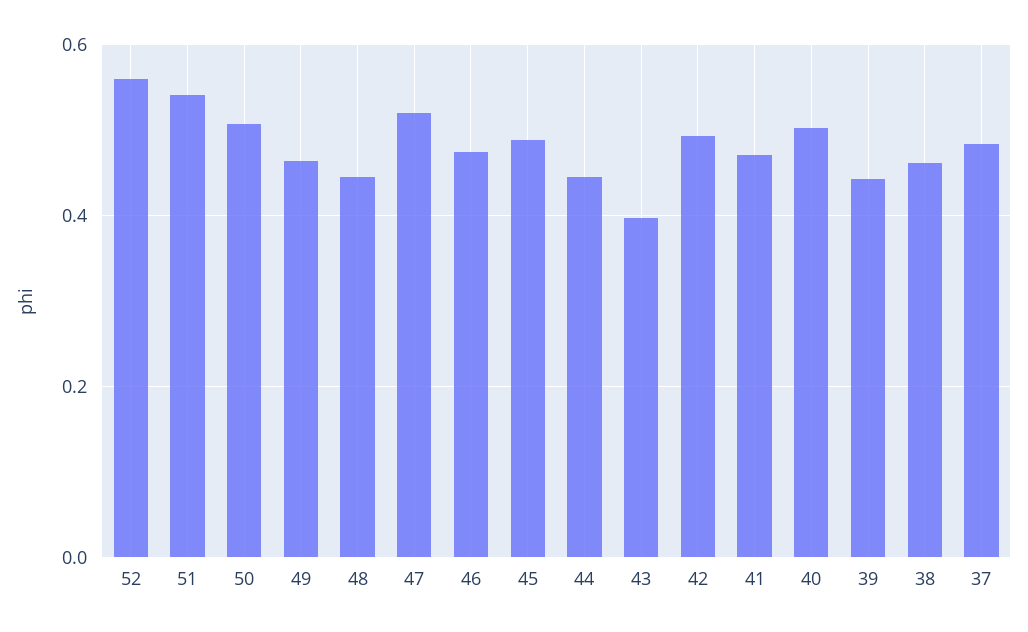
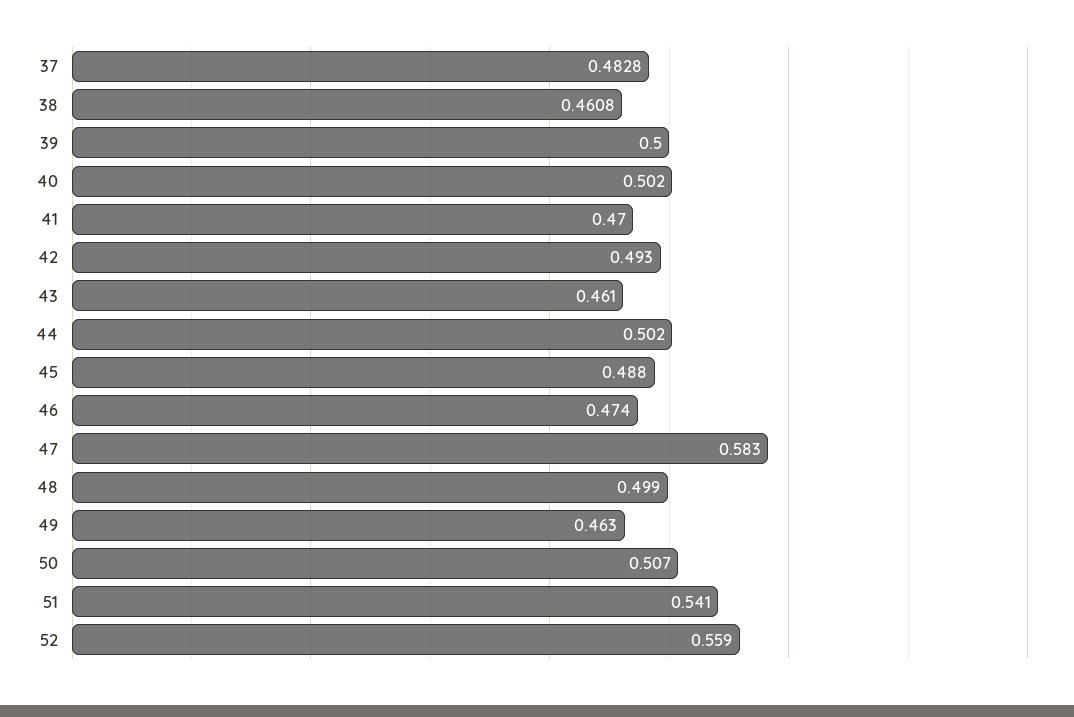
  {
    "52": 0.559,
    "51": 0.541,
    "50": 0.507,
    "49": 0.463,
-   "48": 0.44,
+   "48": 0.499,
-   "47": 0.52,
+   "47": 0.583,
    "46": 0.474,
    "45": 0.488,
-   "44": 0.44,
+   "44": 0.502,
-   "43": 0.4,
+   "43": 0.461,
    "42": 0.493,
    "41": 0.47,
    "40": 0.502,
-   "39": 0.44,
+   "39": 0.5,
    "38": 0.4608,
    "37": 0.4828
  }

